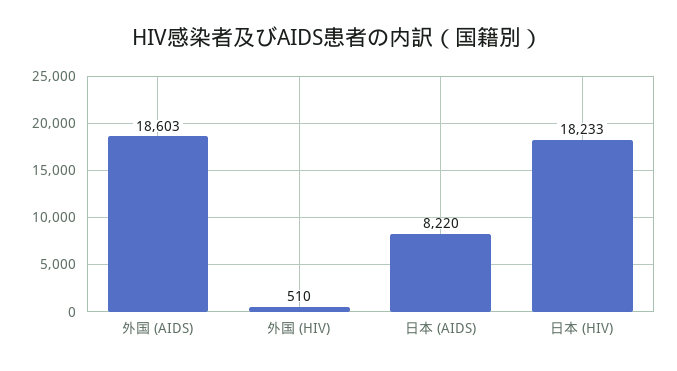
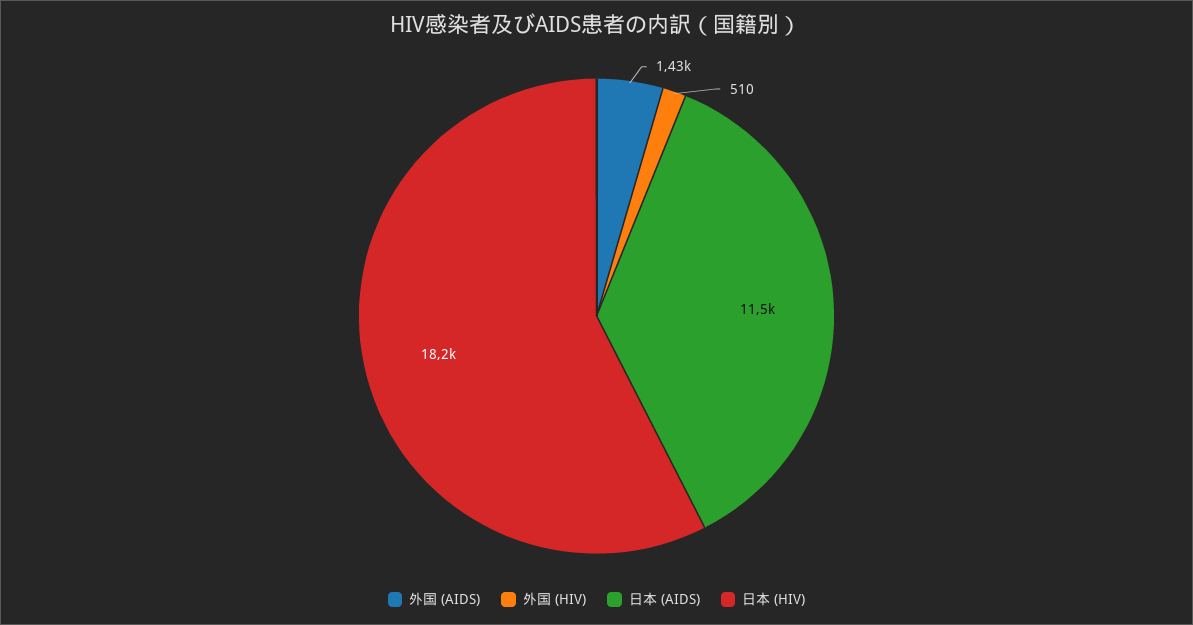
  {
-   "外国 (AIDS)": 18603,
+   "外国 (AIDS)": 1430,
    "外国 (HIV)": 510,
-   "日本 (AIDS)": 8220,
+   "日本 (AIDS)": 11500,
    "日本 (HIV)": 18233
  }

